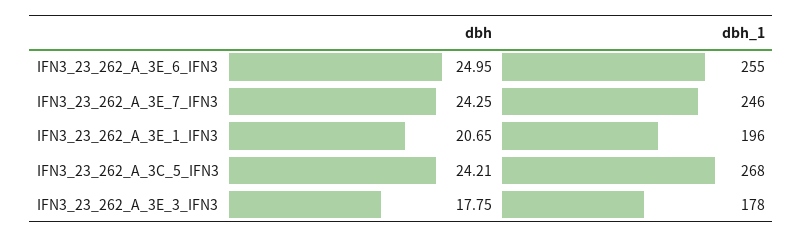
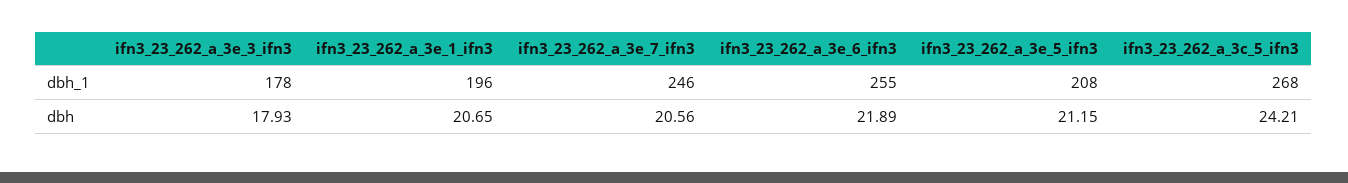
  {
    "dbh": {
-     "IFN3_23_262_A_3E_6_IFN3": 24.95,
+     "IFN3_23_262_A_3E_6_IFN3": 21.89,
-     "IFN3_23_262_A_3E_7_IFN3": 24.25,
+     "IFN3_23_262_A_3E_7_IFN3": 20.56,
      "IFN3_23_262_A_3E_1_IFN3": 20.65,
      "IFN3_23_262_A_3C_5_IFN3": 24.21,
-     "IFN3_23_262_A_3E_3_IFN3": 17.75
+     "IFN3_23_262_A_3E_3_IFN3": 17.93,
+     "ifn3_23_262_a_3e_5_ifn3": 21.15
    },
    "dbh_1": {
      "IFN3_23_262_A_3E_6_IFN3": 255,
      "IFN3_23_262_A_3E_7_IFN3": 246,
      "IFN3_23_262_A_3E_1_IFN3": 196,
      "IFN3_23_262_A_3C_5_IFN3": 268,
-     "IFN3_23_262_A_3E_3_IFN3": 178
+     "IFN3_23_262_A_3E_3_IFN3": 178,
+     "ifn3_23_262_a_3e_5_ifn3": 208
    }
  }

